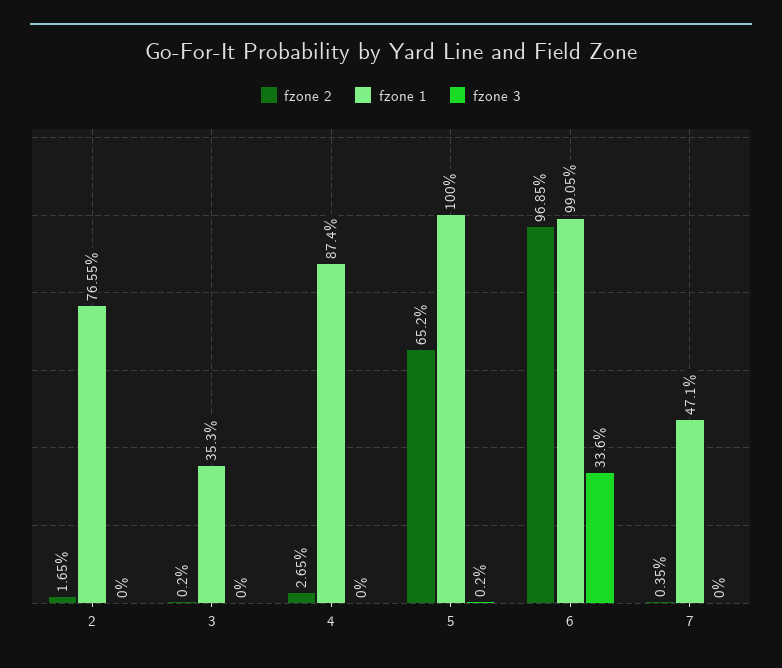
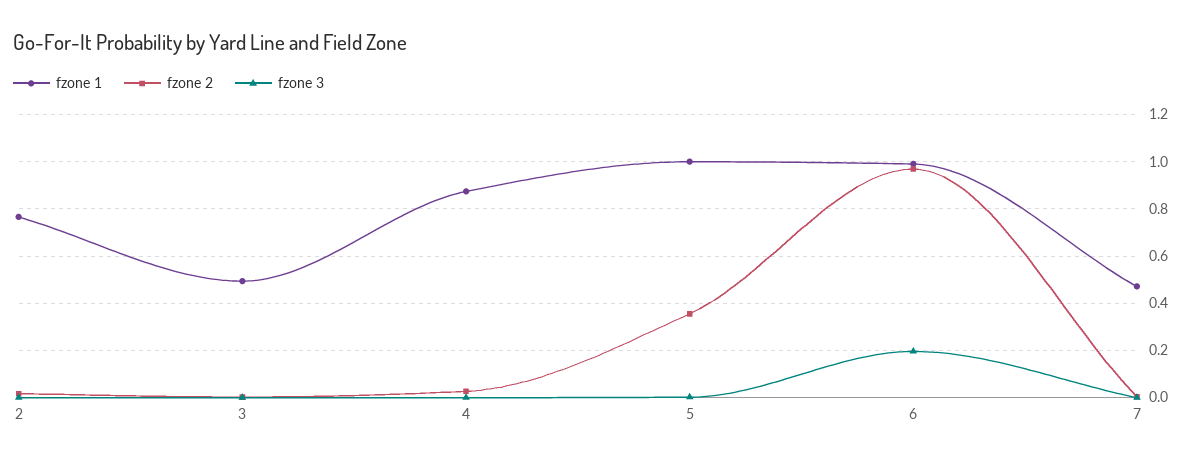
  {
    "fzone 2": {
      "2": 0.0165,
      "3": 0.002,
      "4": 0.0265,
-     "5": 0.652,
+     "5": 0.35,
      "6": 0.9685,
      "7": 0.0035
    },
    "fzone 1": {
      "2": 0.7655,
-     "3": 0.353,
+     "3": 0.5,
      "4": 0.874,
      "5": 1,
      "6": 0.9905,
      "7": 0.471
    },
    "fzone 3": {
      "2": 0,
      "3": 0,
      "4": 0,
      "5": 0.002,
-     "6": 0.336,
+     "6": 0.2,
      "7": 0
    }
  }

